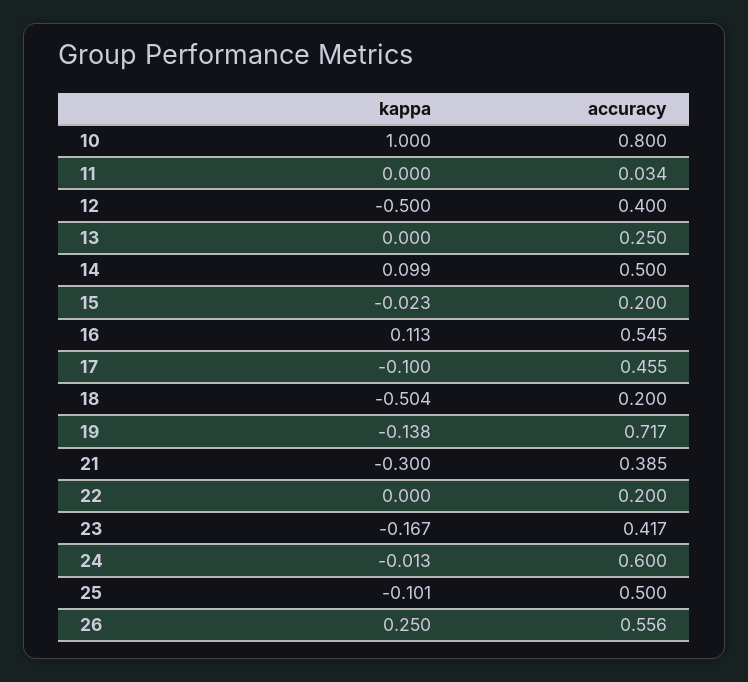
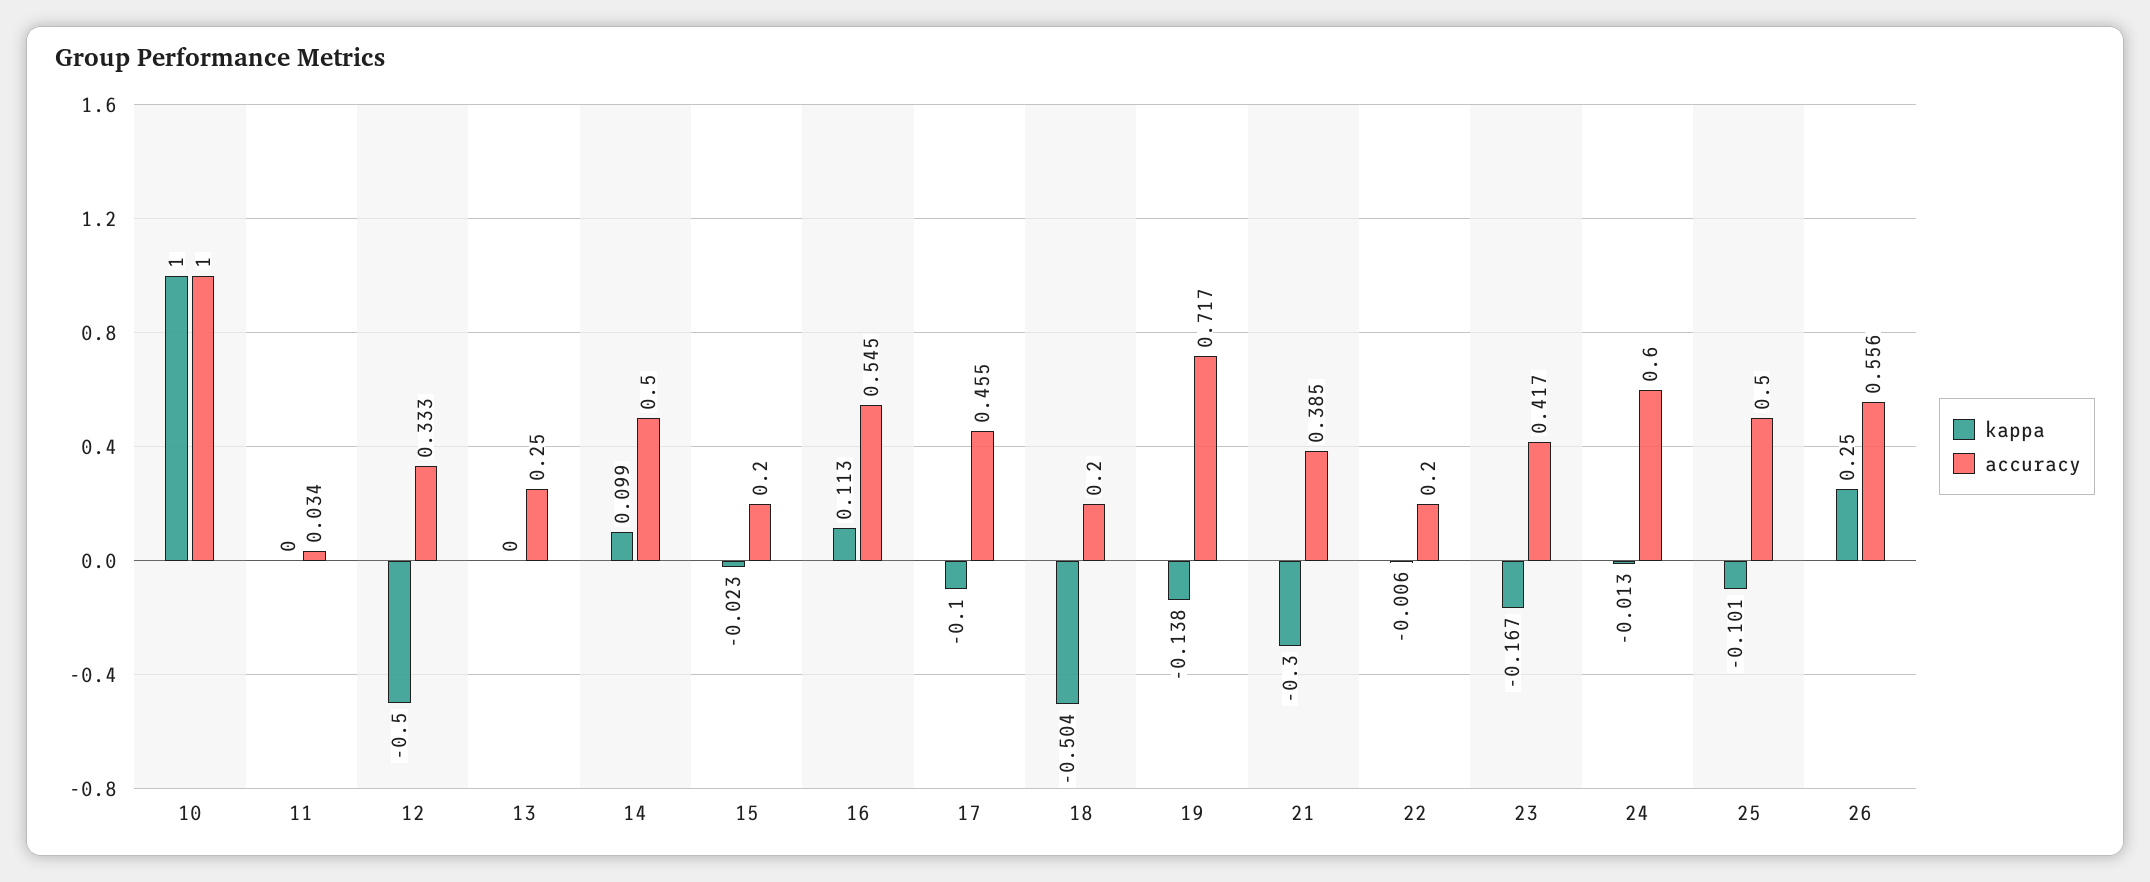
  {
    "kappa": {
      "10": 1,
      "11": 0,
      "12": -0.5,
      "13": 0,
      "14": 0.099,
      "15": -0.023,
      "16": 0.113,
      "17": -0.1,
      "18": -0.504,
      "19": -0.138,
      "21": -0.3,
-     "22": 0,
+     "22": -0.006,
      "23": -0.167,
      "24": -0.013,
      "25": -0.101,
      "26": 0.25
    },
    "accuracy": {
-     "10": 0.8,
+     "10": 1,
      "11": 0.034,
-     "12": 0.4,
+     "12": 0.333,
      "13": 0.25,
      "14": 0.5,
      "15": 0.2,
      "16": 0.545,
      "17": 0.455,
      "18": 0.2,
      "19": 0.717,
      "21": 0.385,
      "22": 0.2,
      "23": 0.417,
      "24": 0.6,
      "25": 0.5,
      "26": 0.556
    }
  }

